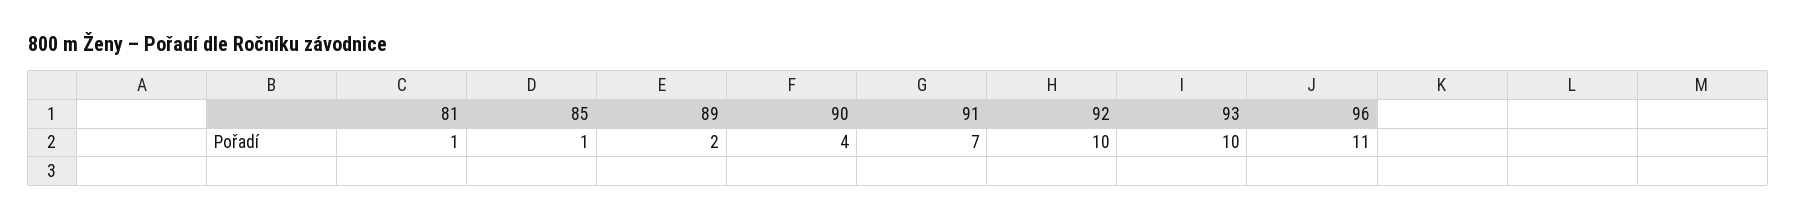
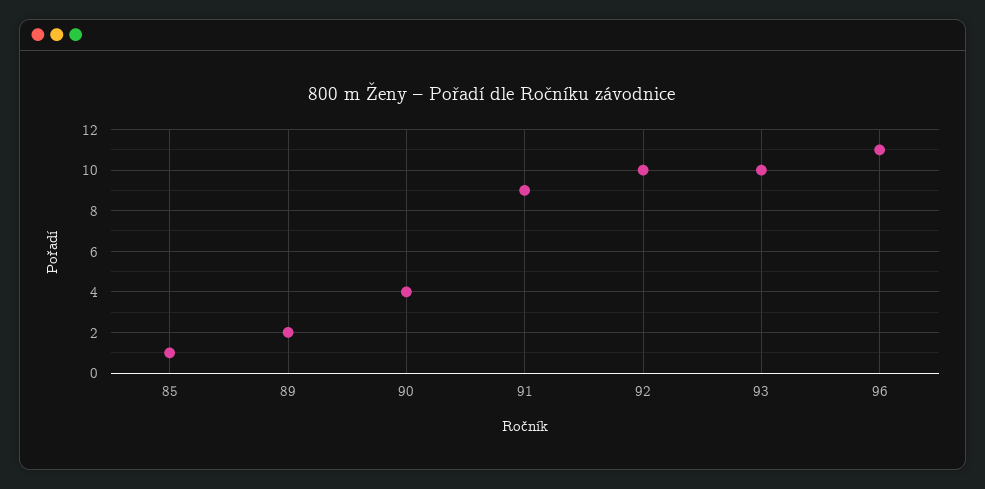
  {
-   "81": 1,
    "85": 1,
    "89": 2,
    "90": 4,
-   "91": 7,
+   "91": 9,
    "92": 10,
    "93": 10,
    "96": 11
  }

